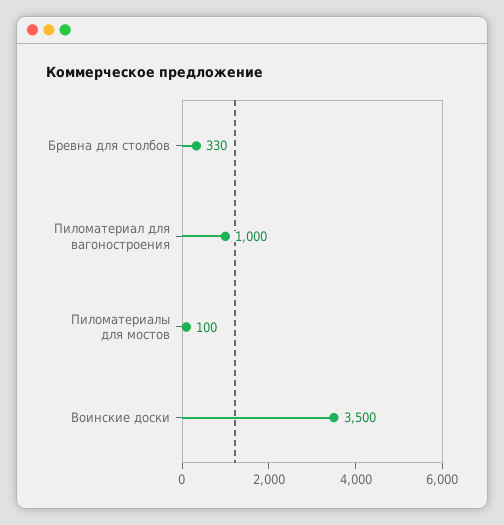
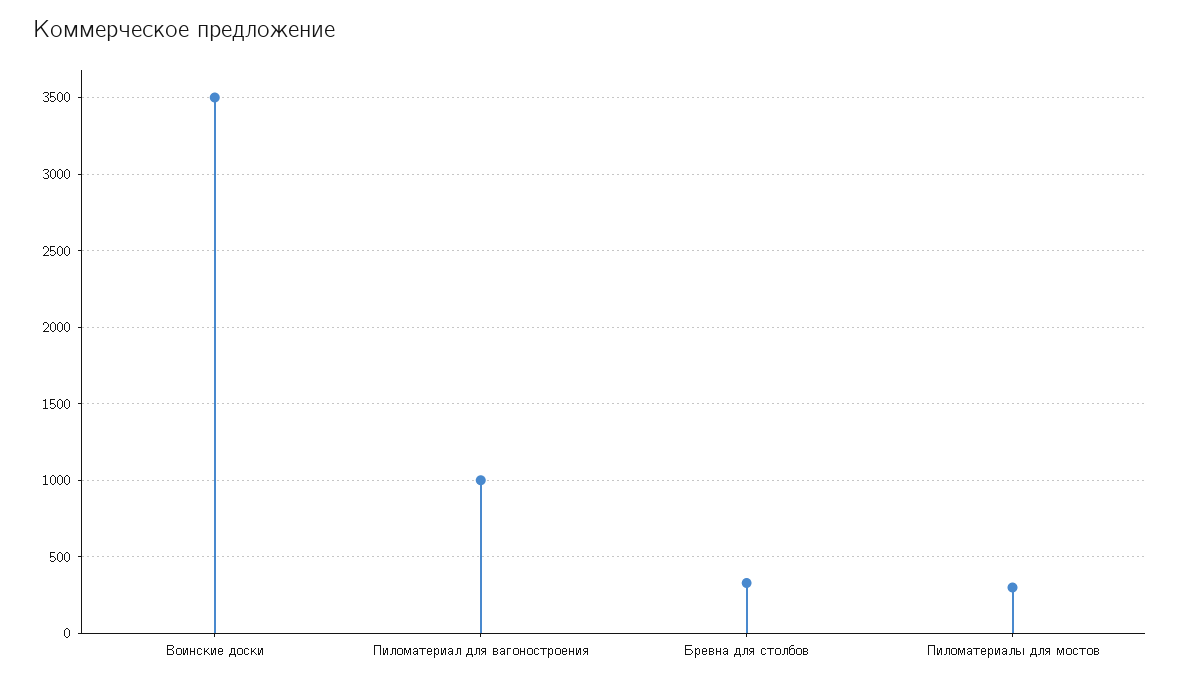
  {
    "Бревна для столбов": 330,
    "Пиломатериал для вагоностроения": 1000,
-   "Пиломатериалы для мостов": 100,
+   "Пиломатериалы для мостов": 300,
    "Воинские доски": 3500
  }

